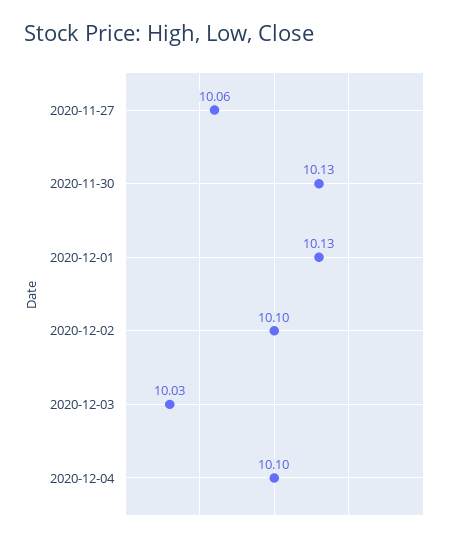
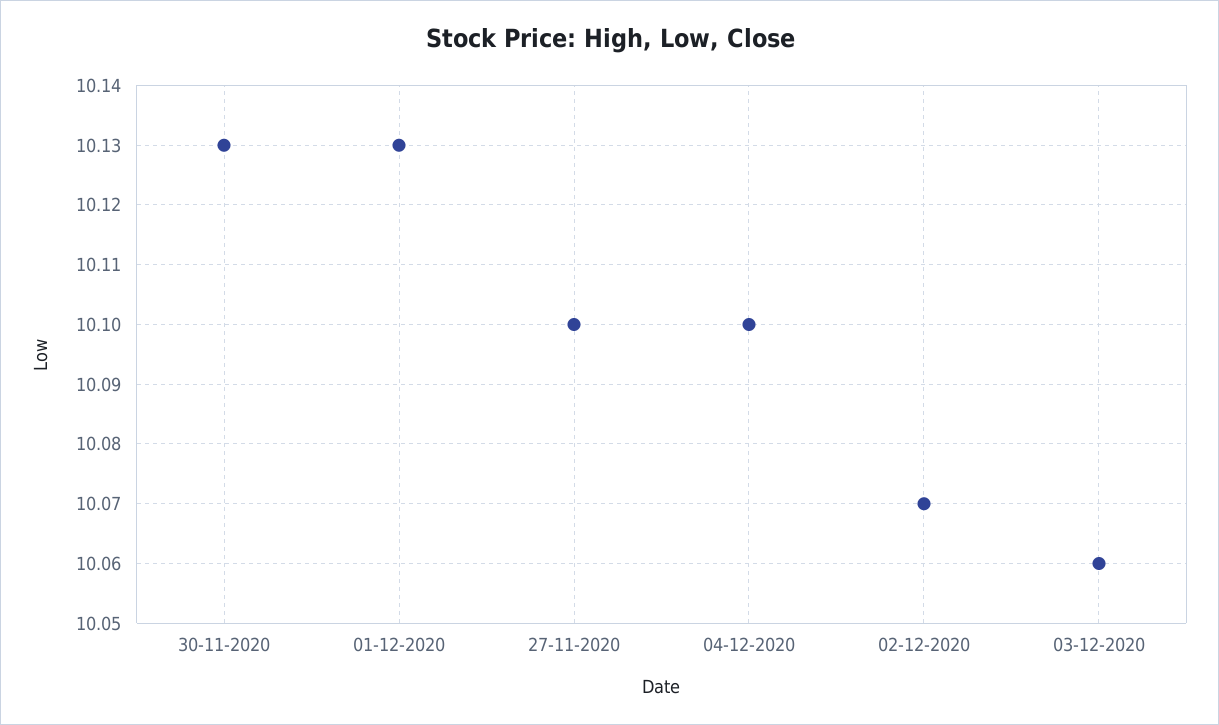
  {
-   "2020-11-27": 10.06,
+   "2020-11-27": 10.1,
    "2020-11-30": 10.13,
    "2020-12-01": 10.13,
-   "2020-12-02": 10.1,
+   "2020-12-02": 10.07,
-   "2020-12-03": 10.03,
+   "2020-12-03": 10.06,
    "2020-12-04": 10.1
  }

